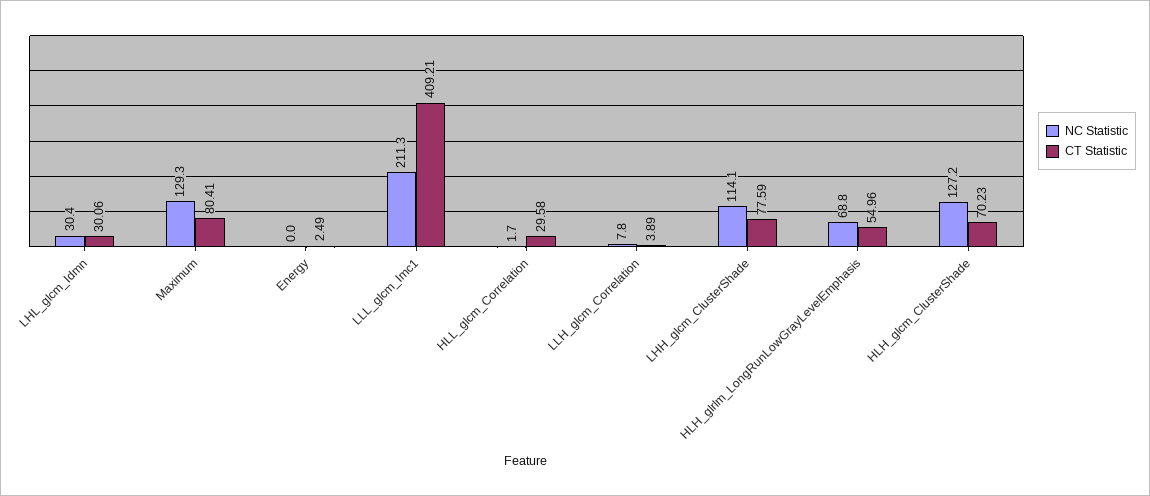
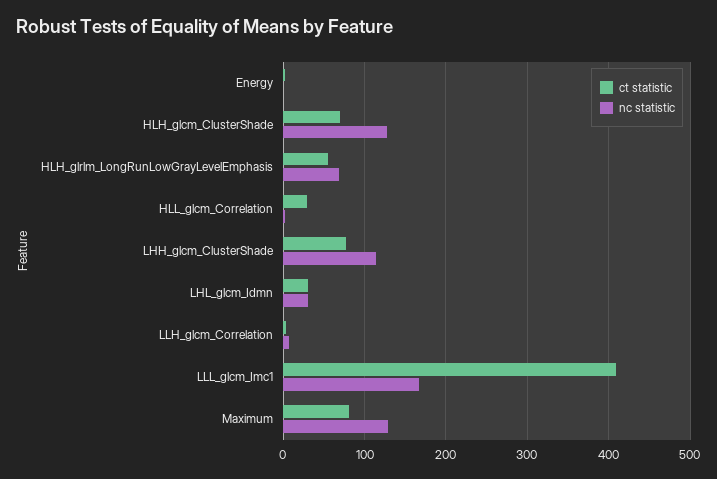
  {
    "NC Statistic": {
      "LHL_glcm_Idmn": 30.4,
      "Maximum": 129.3,
      "Energy": 0,
-     "LLL_glcm_Imc1": 211.3,
+     "LLL_glcm_Imc1": 170,
      "HLL_glcm_Correlation": 1.7,
      "LLH_glcm_Correlation": 7.8,
      "LHH_glcm_ClusterShade": 114.1,
      "HLH_glrlm_LongRunLowGrayLevelEmphasis": 68.8,
      "HLH_glcm_ClusterShade": 127.2
    },
    "CT Statistic": {
      "LHL_glcm_Idmn": 30.06,
      "Maximum": 80.41,
      "Energy": 2.49,
      "LLL_glcm_Imc1": 409.21,
      "HLL_glcm_Correlation": 29.58,
      "LLH_glcm_Correlation": 3.89,
      "LHH_glcm_ClusterShade": 77.59,
      "HLH_glrlm_LongRunLowGrayLevelEmphasis": 54.96,
      "HLH_glcm_ClusterShade": 70.23
    }
  }

